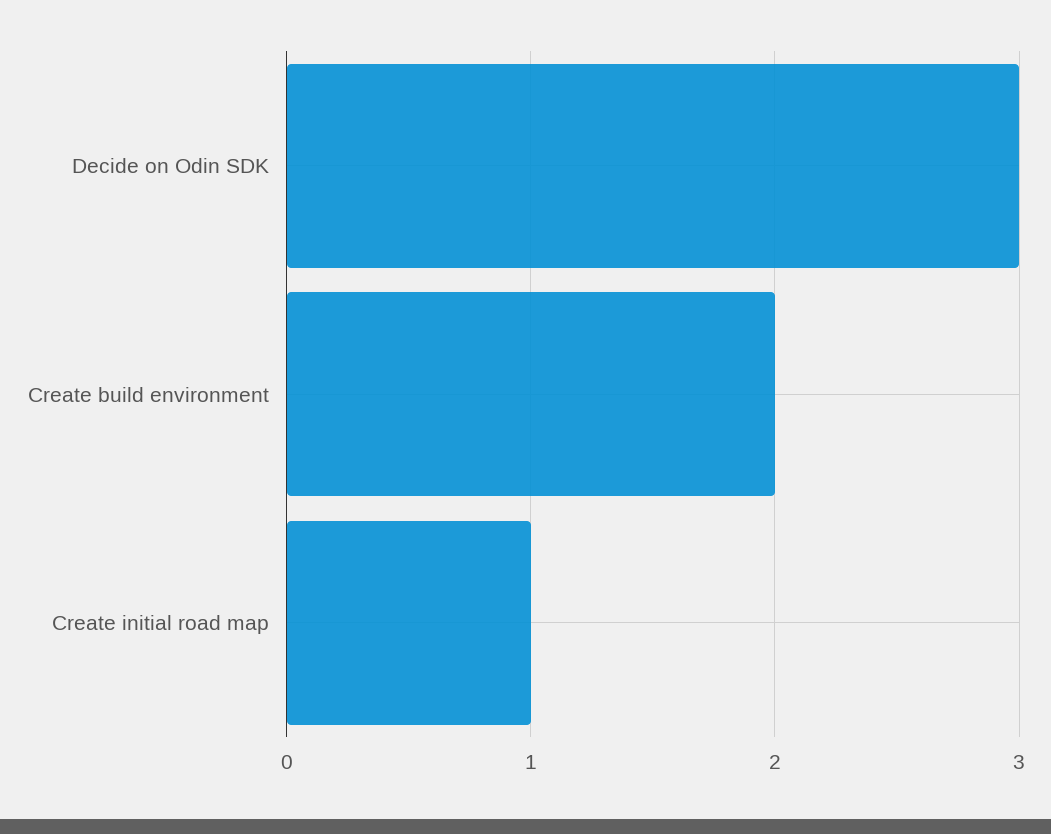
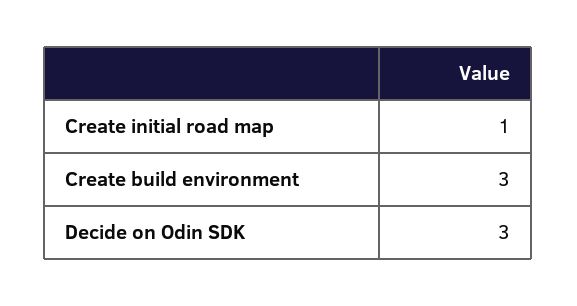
  {
    "Decide on Odin SDK": 3,
-   "Create build environment": 2,
+   "Create build environment": 3,
    "Create initial road map": 1
  }

